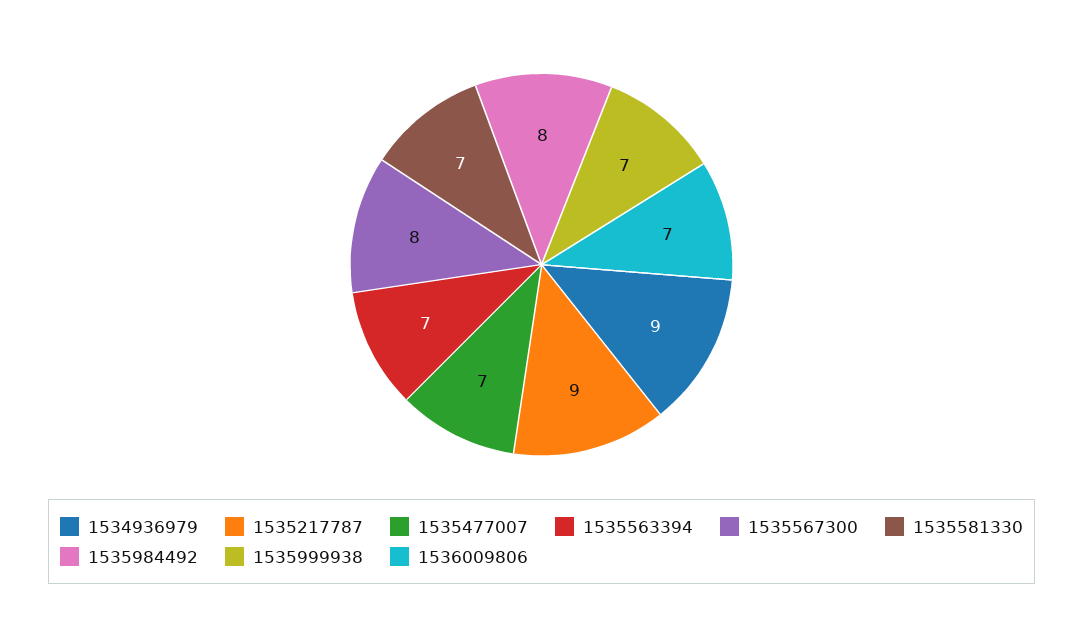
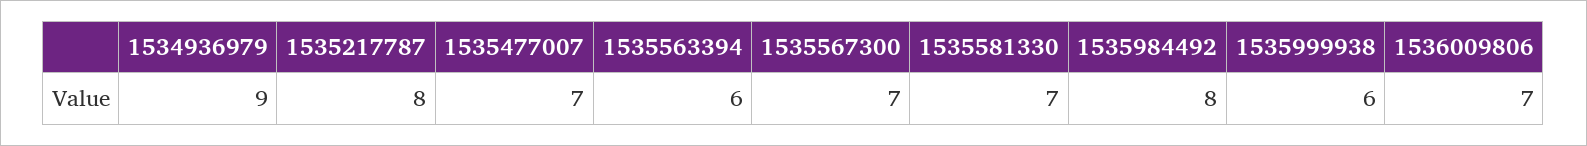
  {
    "1534936979": 9,
-   "1535217787": 9,
+   "1535217787": 8,
    "1535477007": 7,
-   "1535563394": 7,
+   "1535563394": 6,
-   "1535567300": 8,
+   "1535567300": 7,
    "1535581330": 7,
    "1535984492": 8,
-   "1535999938": 7,
+   "1535999938": 6,
    "1536009806": 7
  }

